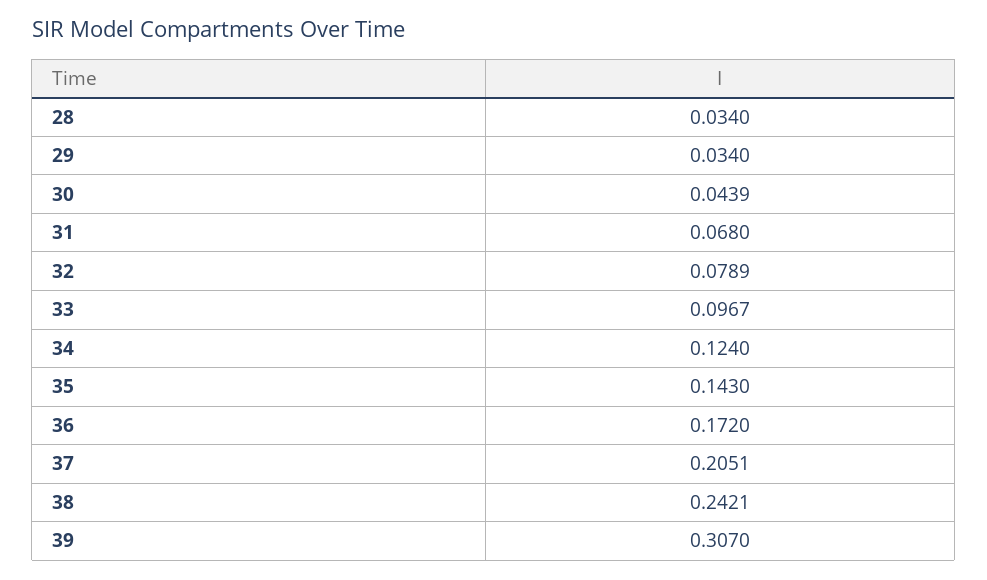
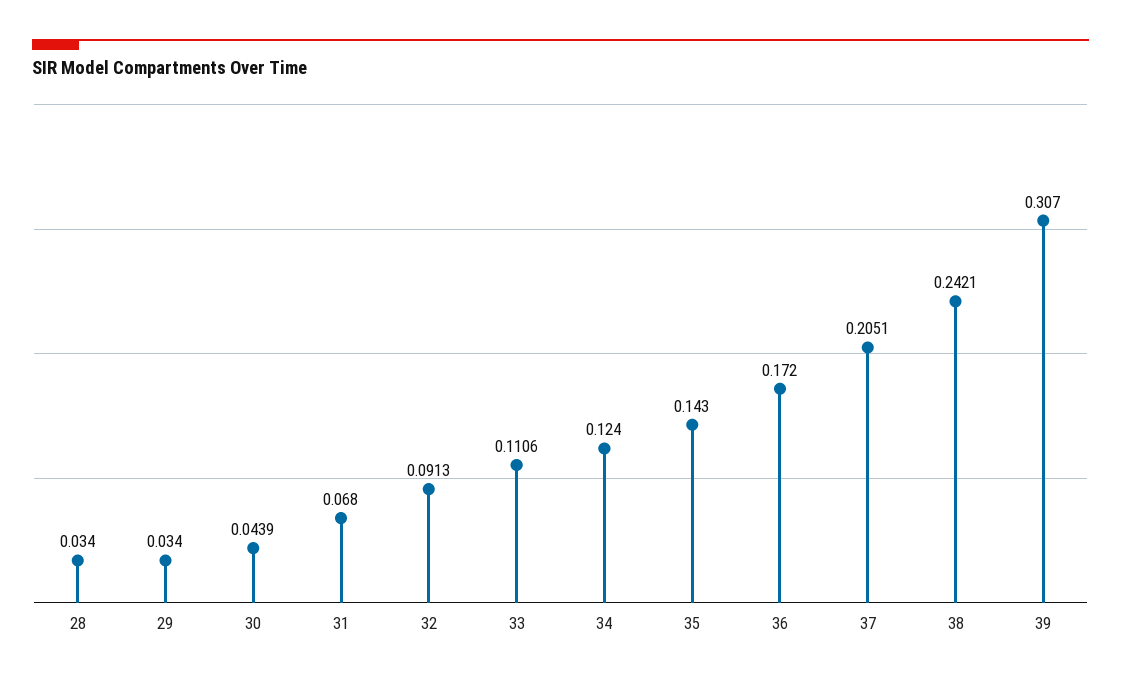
  {
    "28": 0.034,
    "29": 0.034,
    "30": 0.0439,
    "31": 0.068,
-   "32": 0.0789,
+   "32": 0.0913,
-   "33": 0.0967,
+   "33": 0.1106,
    "34": 0.124,
    "35": 0.143,
    "36": 0.172,
    "37": 0.2051,
    "38": 0.2421,
    "39": 0.307
  }

